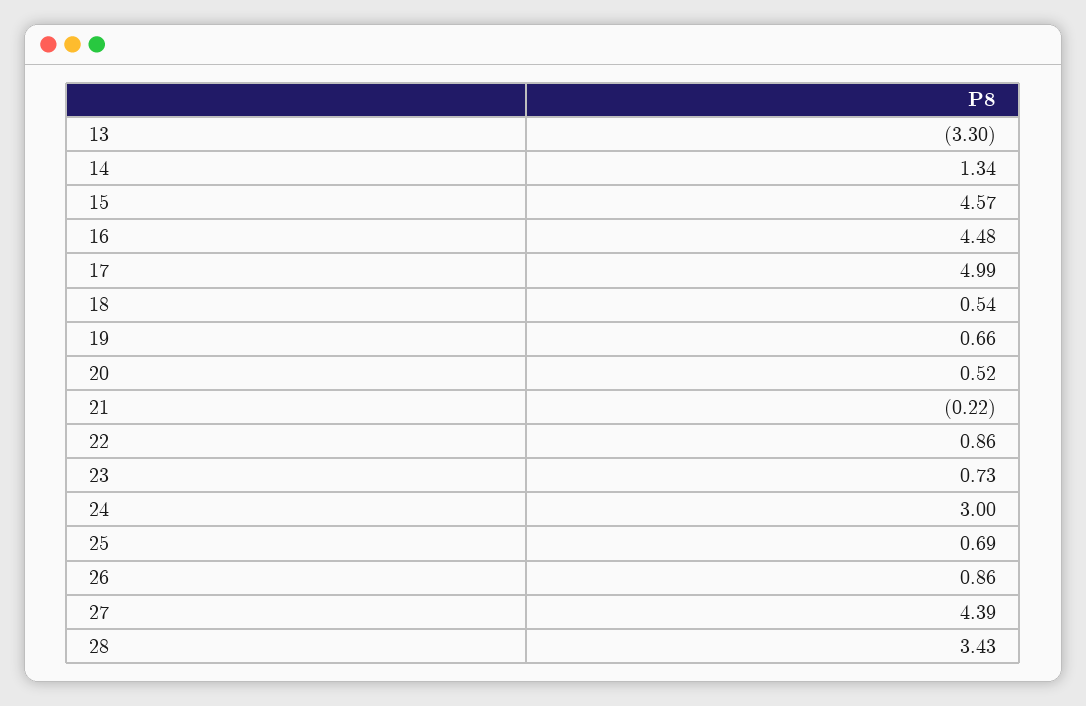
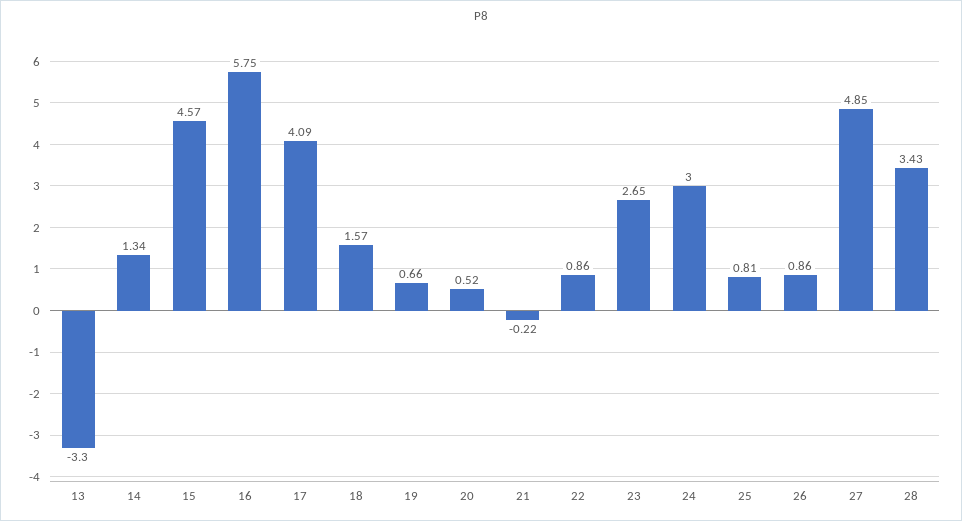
  {
    "13": -3.3,
    "14": 1.34,
    "15": 4.57,
-   "16": 4.48,
+   "16": 5.75,
-   "17": 4.99,
+   "17": 4.09,
-   "18": 0.54,
+   "18": 1.57,
    "19": 0.66,
    "20": 0.52,
    "21": -0.22,
    "22": 0.86,
-   "23": 0.73,
+   "23": 2.65,
    "24": 3,
-   "25": 0.69,
+   "25": 0.81,
    "26": 0.86,
-   "27": 4.39,
+   "27": 4.85,
    "28": 3.43
  }

